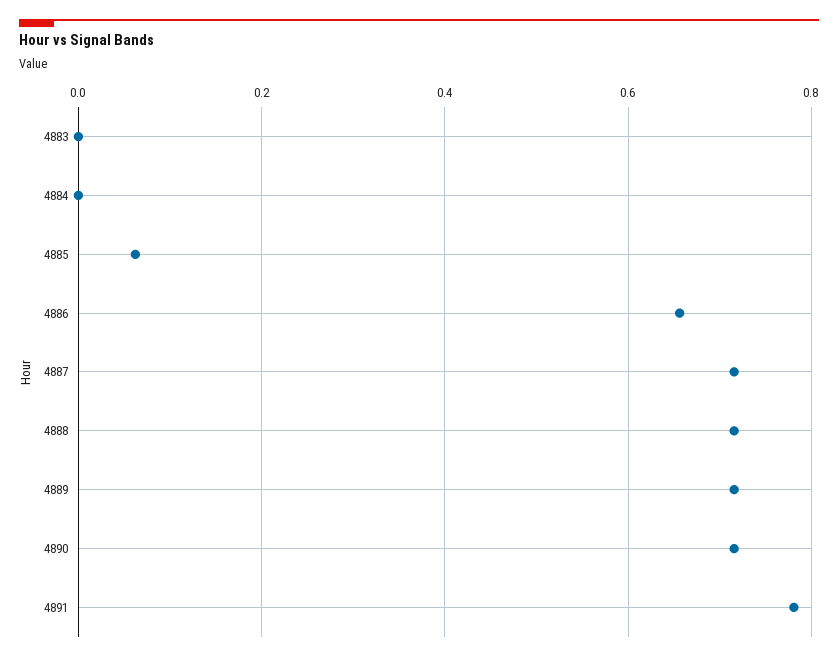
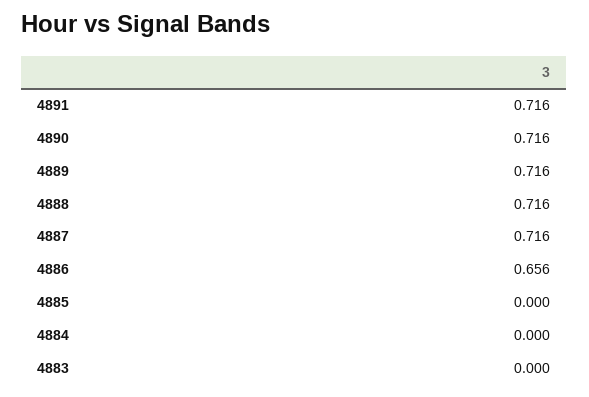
  {
    "4883": 0,
    "4884": 0,
-   "4885": 0.06,
+   "4885": 0,
    "4886": 0.656,
    "4887": 0.716,
    "4888": 0.716,
    "4889": 0.716,
    "4890": 0.716,
-   "4891": 0.78
+   "4891": 0.716
  }

